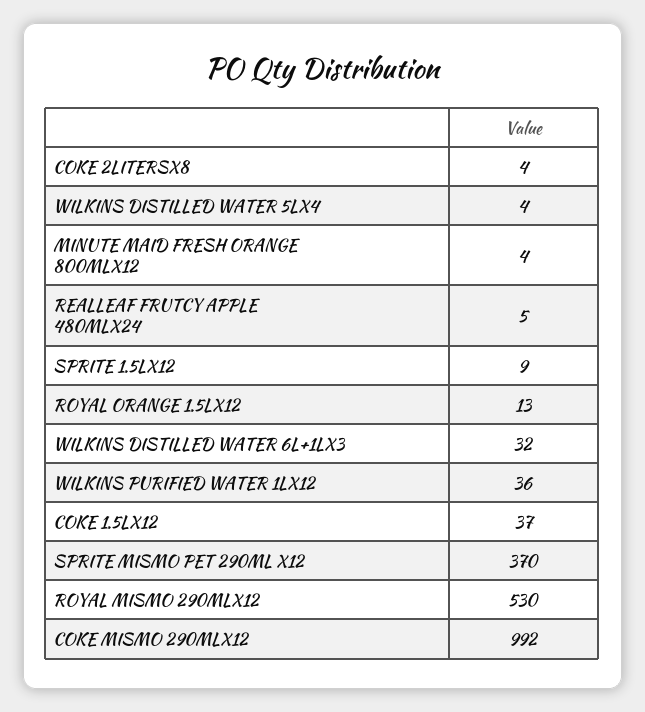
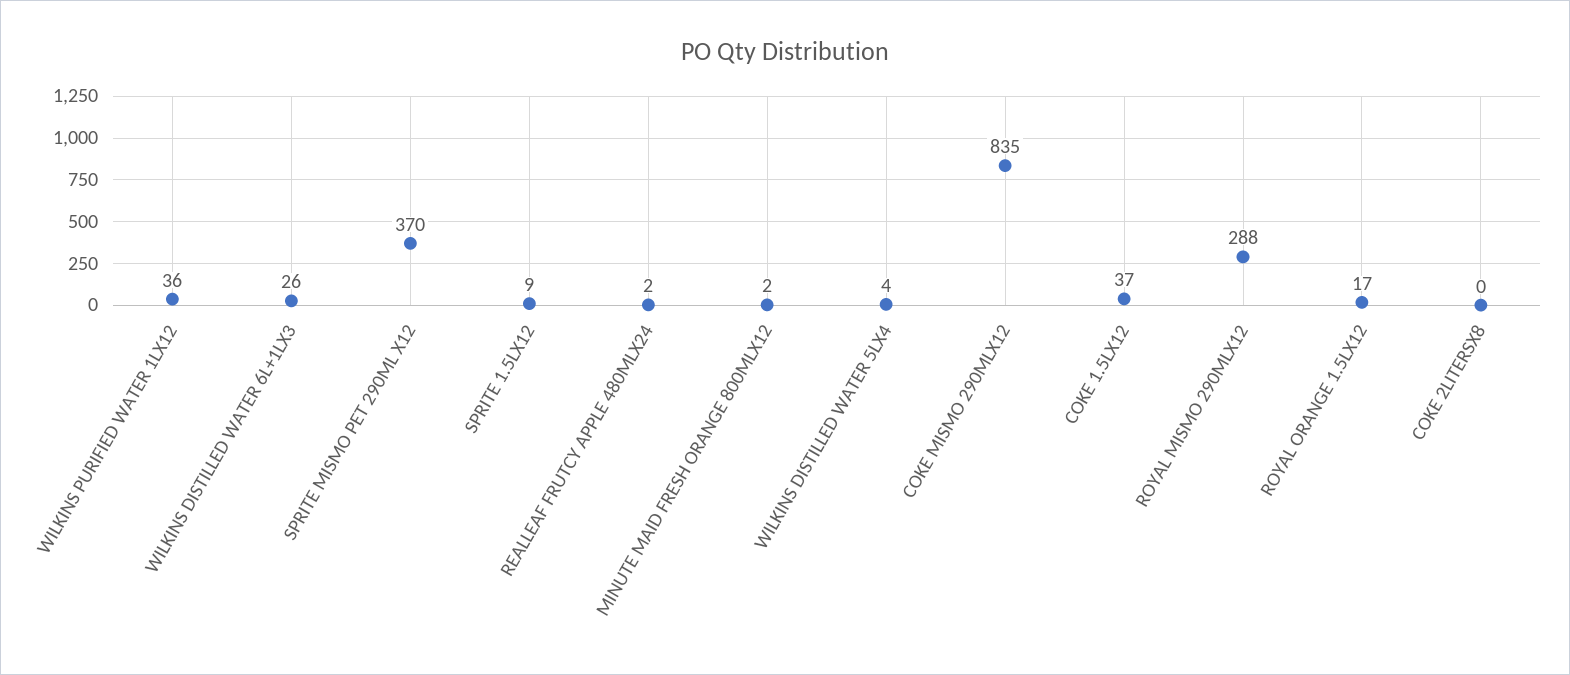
  {
-   "COKE 2LITERSX8": 4,
+   "COKE 2LITERSX8": 0,
    "WILKINS DISTILLED WATER 5LX4": 4,
-   "MINUTE MAID FRESH ORANGE 800MLX12": 4,
+   "MINUTE MAID FRESH ORANGE 800MLX12": 2,
-   "REALLEAF FRUTCY APPLE 480MLX24": 5,
+   "REALLEAF FRUTCY APPLE 480MLX24": 2,
    "SPRITE 1.5LX12": 9,
-   "ROYAL ORANGE 1.5LX12": 13,
+   "ROYAL ORANGE 1.5LX12": 17,
-   "WILKINS DISTILLED WATER 6L+1LX3": 32,
+   "WILKINS DISTILLED WATER 6L+1LX3": 26,
    "WILKINS PURIFIED WATER 1LX12": 36,
    "COKE 1.5LX12": 37,
    "SPRITE MISMO PET 290ML X12": 370,
-   "ROYAL MISMO 290MLX12": 530,
+   "ROYAL MISMO 290MLX12": 288,
-   "COKE MISMO 290MLX12": 992
+   "COKE MISMO 290MLX12": 835
  }

